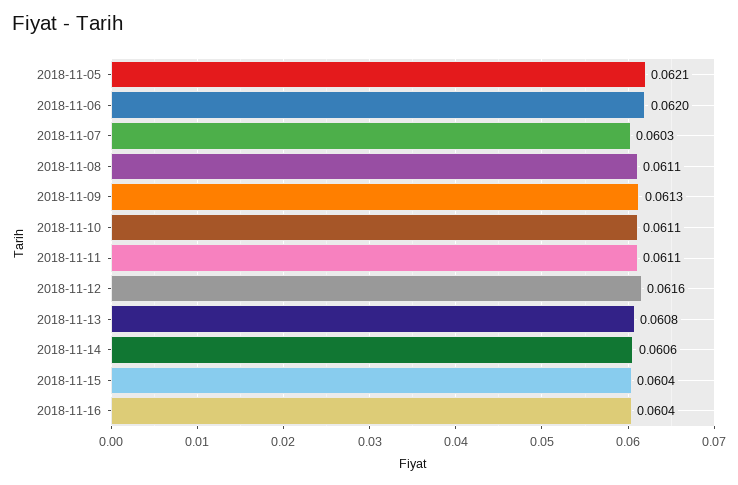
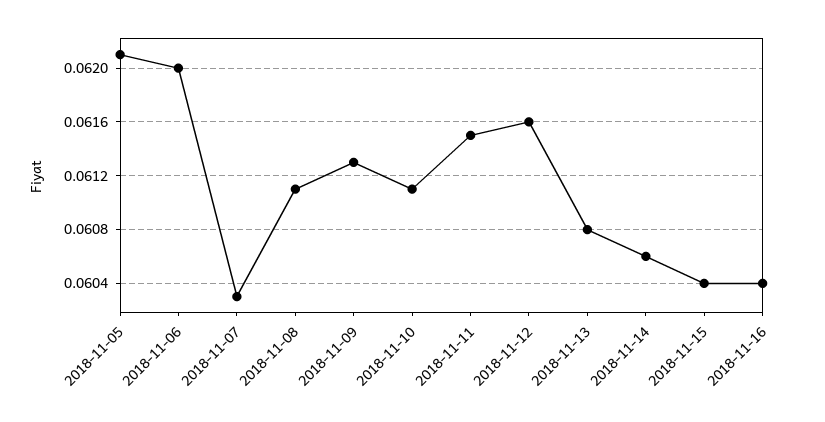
  {
    "2018-11-05": 0.0621,
    "2018-11-06": 0.062,
    "2018-11-07": 0.0603,
    "2018-11-08": 0.0611,
    "2018-11-09": 0.0613,
    "2018-11-10": 0.0611,
-   "2018-11-11": 0.0611,
+   "2018-11-11": 0.0615,
    "2018-11-12": 0.0616,
    "2018-11-13": 0.0608,
    "2018-11-14": 0.0606,
    "2018-11-15": 0.0604,
    "2018-11-16": 0.0604
  }

